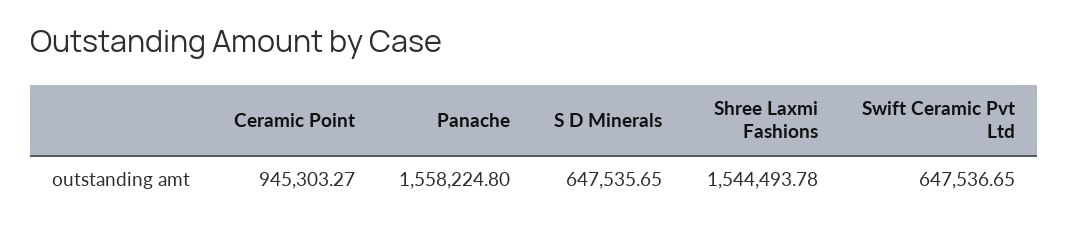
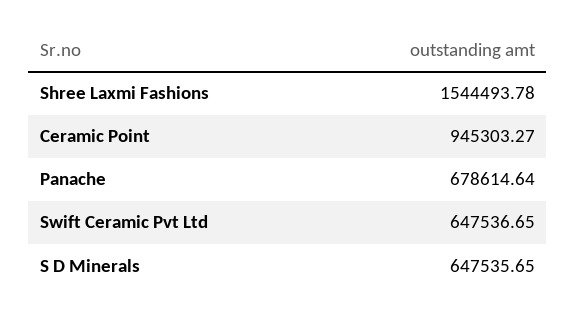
  {
    "Ceramic Point": 945303.27,
-   "Panache": 1558224.8,
+   "Panache": 678614.64,
    "S D Minerals": 647535.65,
    "Shree Laxmi Fashions": 1544493.78,
    "Swift Ceramic Pvt Ltd": 647536.65
  }

